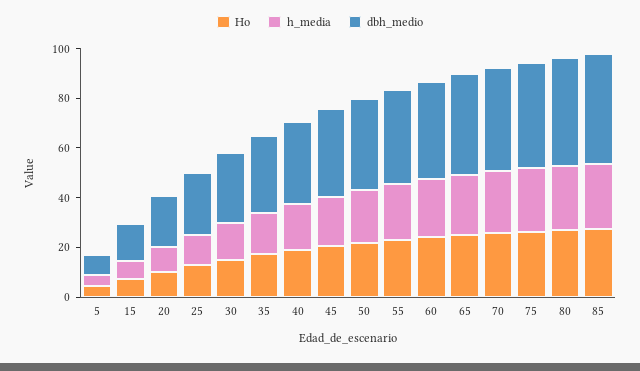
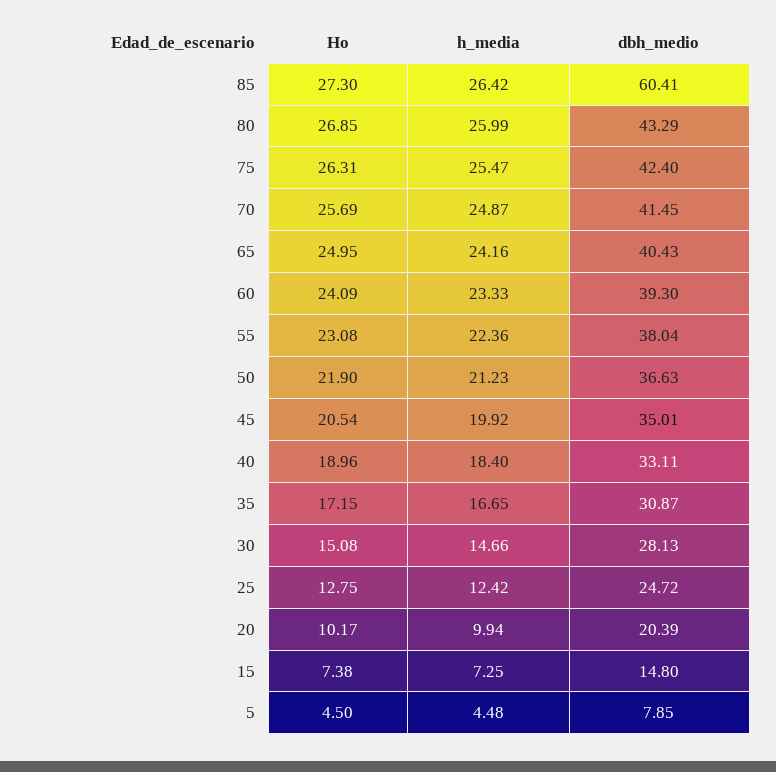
  {
    "Ho": {
      "5": 4.5,
      "15": 7.38,
      "20": 10.17,
      "25": 12.75,
      "30": 15.08,
      "35": 17.15,
      "40": 18.96,
      "45": 20.54,
      "50": 21.9,
      "55": 23.08,
      "60": 24.09,
      "65": 24.95,
      "70": 25.69,
      "75": 26.31,
      "80": 26.85,
      "85": 27.3
    },
    "h_media": {
      "5": 4.48,
      "15": 7.25,
      "20": 9.94,
      "25": 12.42,
      "30": 14.66,
      "35": 16.65,
      "40": 18.4,
      "45": 19.92,
      "50": 21.23,
      "55": 22.36,
      "60": 23.33,
      "65": 24.16,
      "70": 24.87,
      "75": 25.47,
      "80": 25.99,
      "85": 26.42
    },
    "dbh_medio": {
      "5": 7.85,
      "15": 14.8,
      "20": 20.39,
      "25": 24.72,
      "30": 28.13,
      "35": 30.87,
      "40": 33.11,
      "45": 35.01,
      "50": 36.63,
      "55": 38.04,
      "60": 39.3,
      "65": 40.43,
      "70": 41.45,
      "75": 42.4,
      "80": 43.29,
-     "85": 45
+     "85": 60.41
    }
  }

